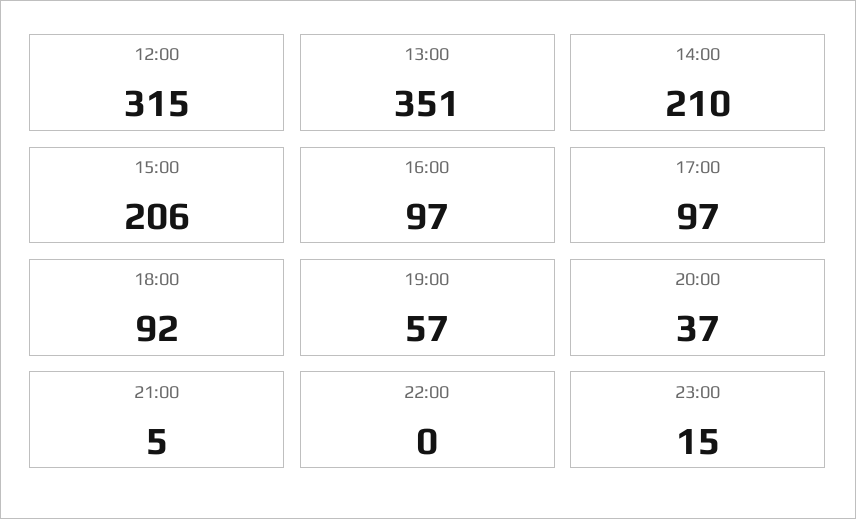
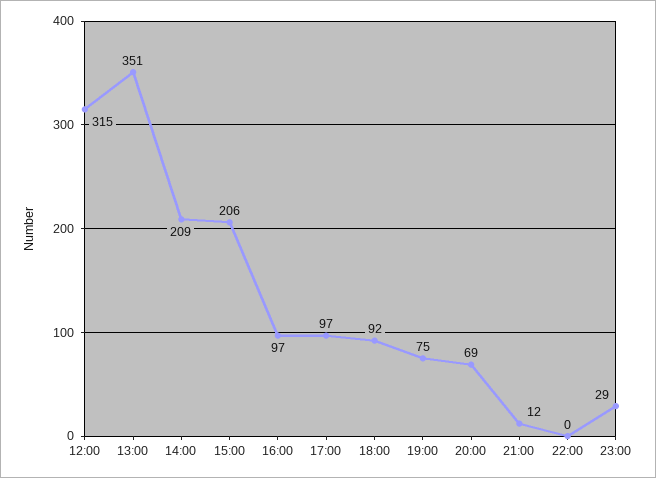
  {
    "12:00": 315,
    "13:00": 351,
-   "14:00": 210,
+   "14:00": 209,
    "15:00": 206,
    "16:00": 97,
    "17:00": 97,
    "18:00": 92,
-   "19:00": 57,
+   "19:00": 75,
-   "20:00": 37,
+   "20:00": 69,
-   "21:00": 5,
+   "21:00": 12,
    "22:00": 0,
-   "23:00": 15
+   "23:00": 29
  }

